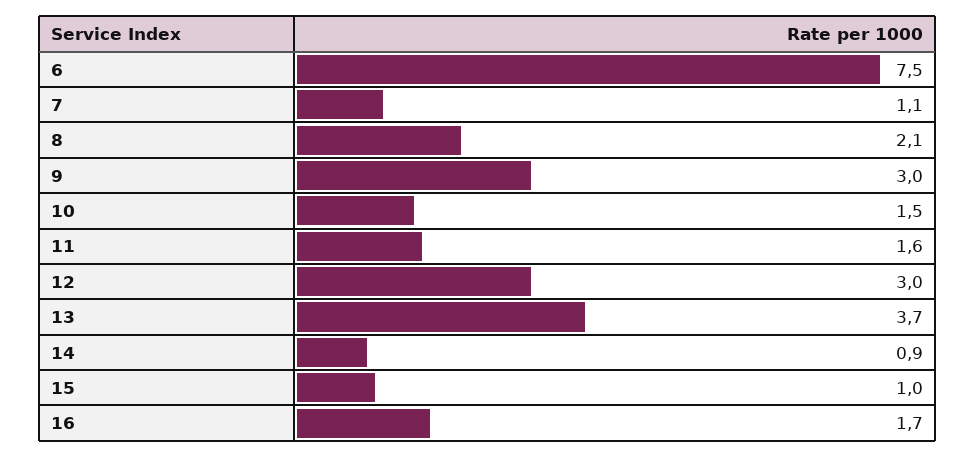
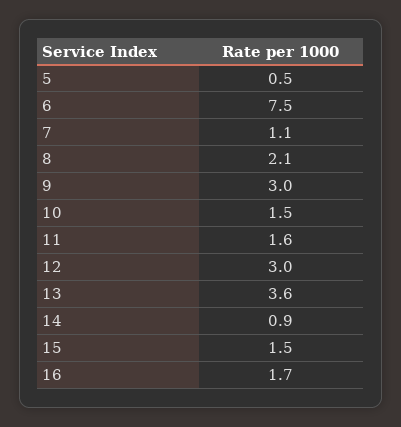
  {
    "6": 7.5,
    "7": 1.1,
    "8": 2.1,
    "9": 3,
    "10": 1.5,
    "11": 1.6,
    "12": 3,
-   "13": 3.7,
+   "13": 3.6,
    "14": 0.9,
-   "15": 1,
+   "15": 1.5,
-   "16": 1.7
+   "16": 1.7,
+   "5": 0.5
  }

